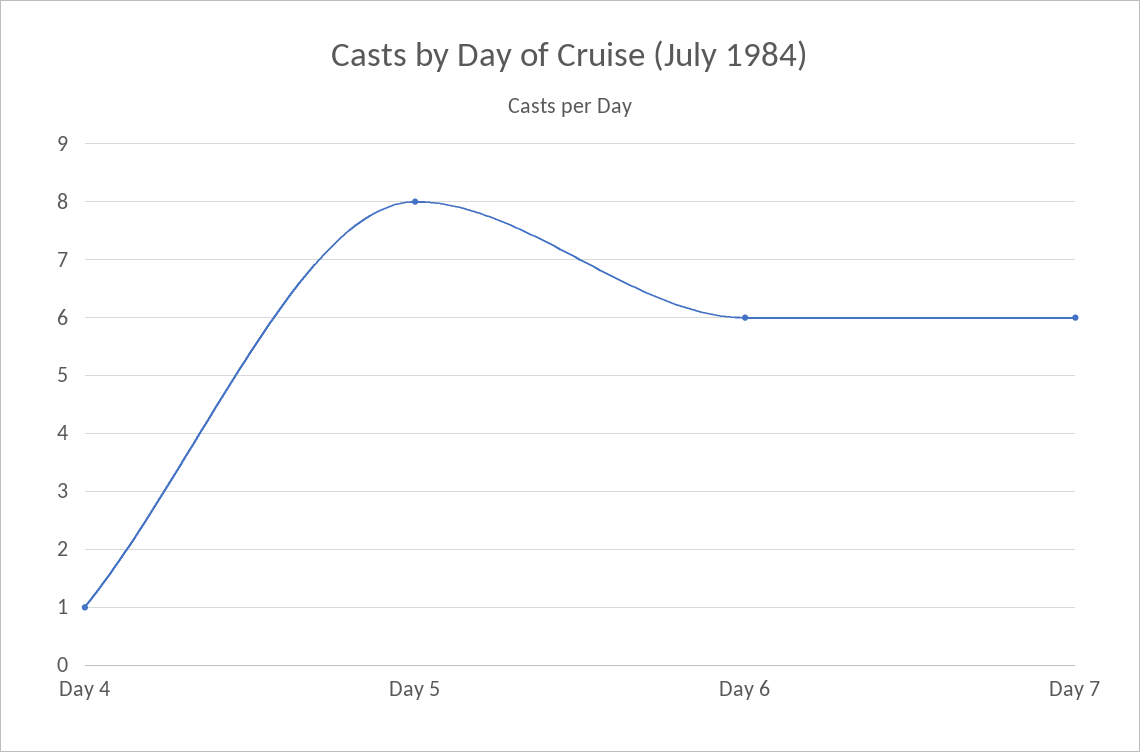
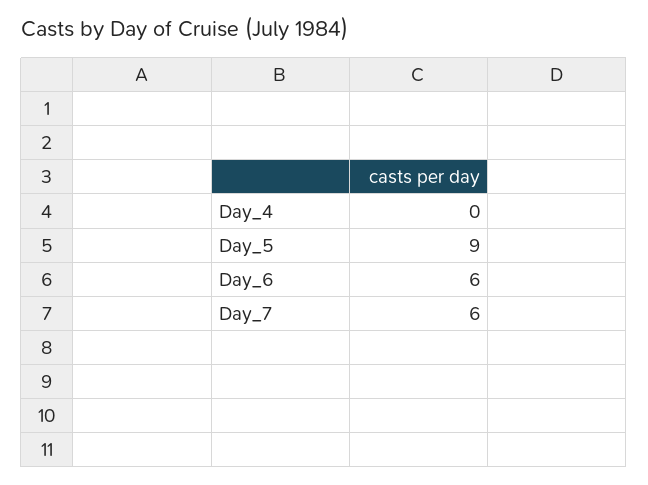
  {
-   "Day 4": 1,
+   "Day 4": 0,
-   "Day 5": 8,
+   "Day 5": 9,
    "Day 6": 6,
    "Day 7": 6
  }

